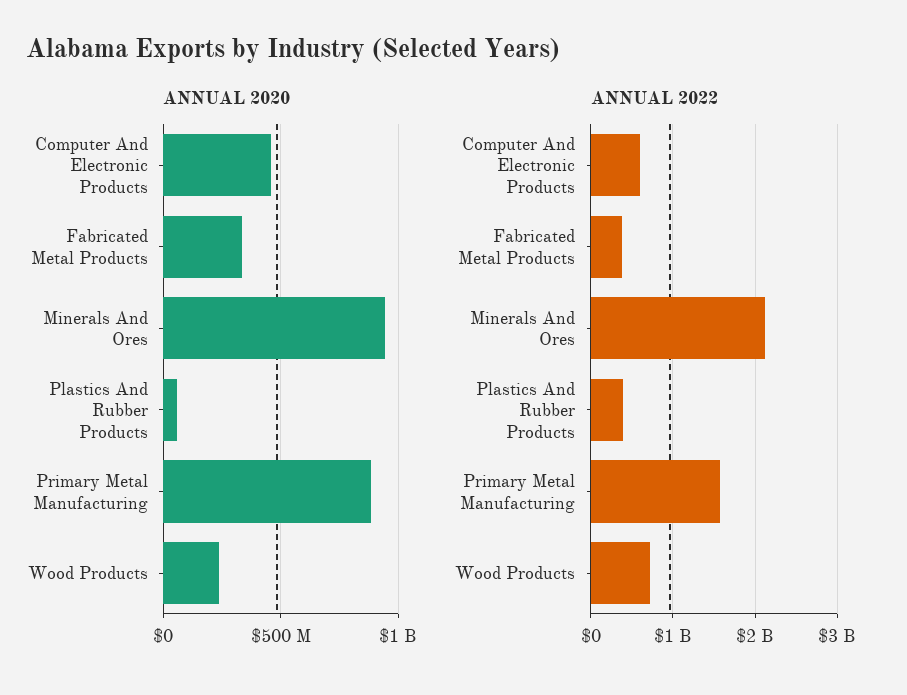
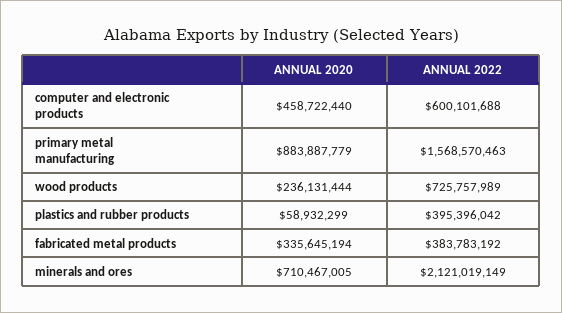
  {
    "ANNUAL 2020": {
      "Computer And Electronic Products": 458722440,
      "Fabricated Metal Products": 335645194,
-     "Minerals And Ores": 950000000,
+     "Minerals And Ores": 710467005,
      "Plastics And Rubber Products": 58932299,
      "Primary Metal Manufacturing": 883887779,
      "Wood Products": 236131444
    },
    "ANNUAL 2022": {
      "Computer And Electronic Products": 600101688,
      "Fabricated Metal Products": 383783192,
      "Minerals And Ores": 2121019149,
      "Plastics And Rubber Products": 395396042,
      "Primary Metal Manufacturing": 1568570463,
      "Wood Products": 725757989
    }
  }

